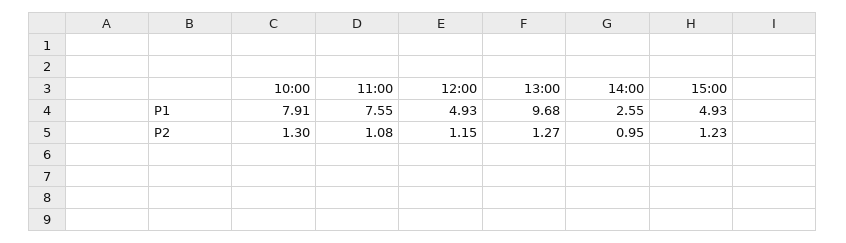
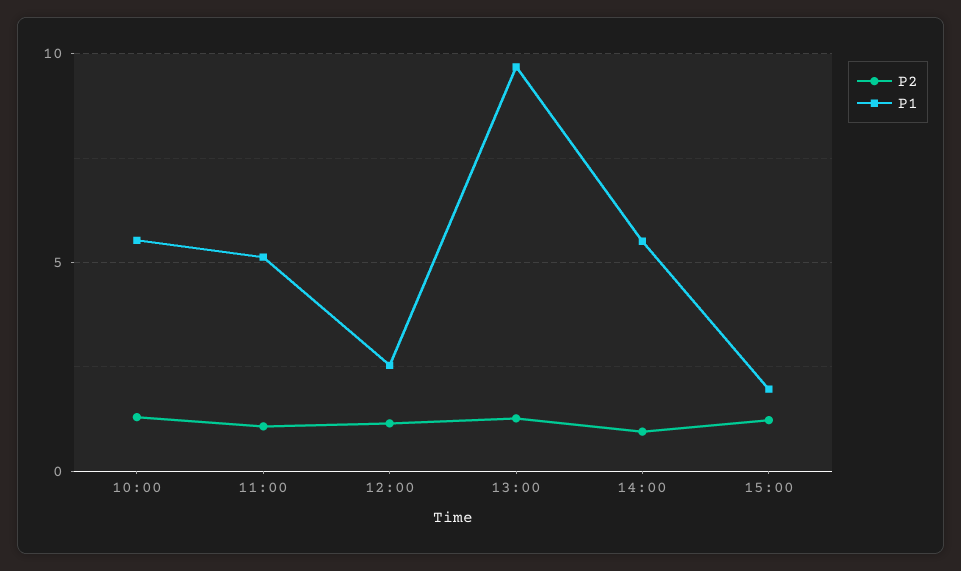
  {
    "P1": {
-     "10:00": 7.91,
+     "10:00": 5.5,
-     "11:00": 7.55,
+     "11:00": 5,
-     "12:00": 4.93,
+     "12:00": 2.5,
      "13:00": 9.68,
-     "14:00": 2.55,
+     "14:00": 5.5,
-     "15:00": 4.93
+     "15:00": 2
    },
    "P2": {
      "10:00": 1.3,
      "11:00": 1.08,
      "12:00": 1.15,
      "13:00": 1.27,
      "14:00": 0.95,
      "15:00": 1.23
    }
  }

